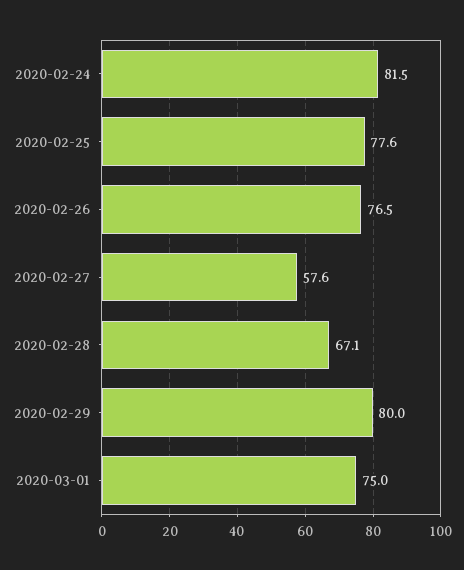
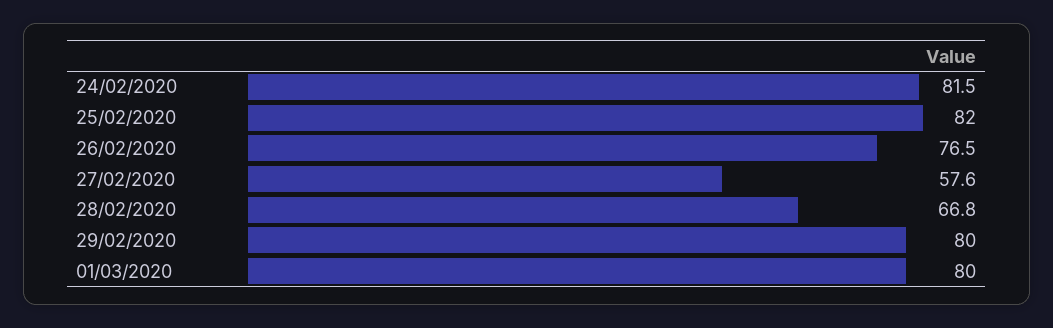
  {
    "2020-02-24": 81.5,
-   "2020-02-25": 77.6,
+   "2020-02-25": 82,
    "2020-02-26": 76.5,
    "2020-02-27": 57.6,
-   "2020-02-28": 67.1,
+   "2020-02-28": 66.8,
    "2020-02-29": 80,
-   "2020-03-01": 75
+   "2020-03-01": 80
  }

